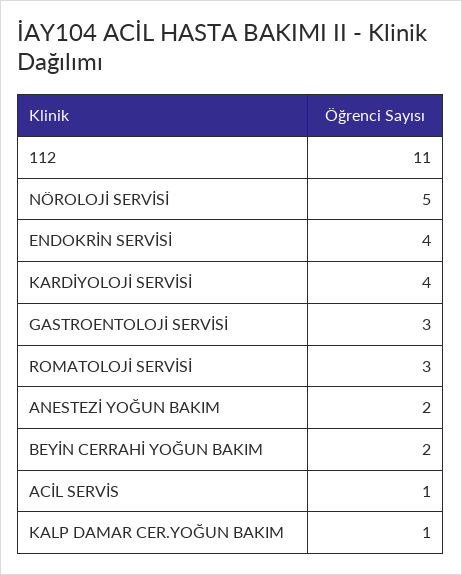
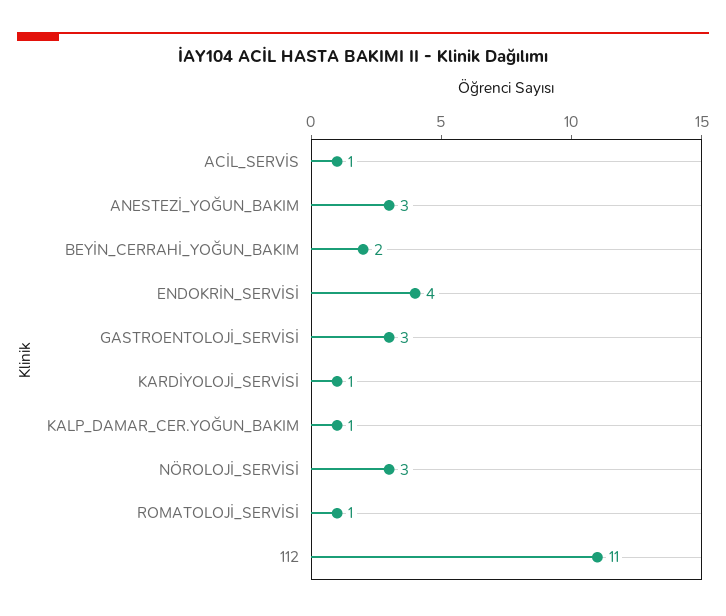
  {
    "112": 11,
-   "NÖROLOJİ SERVİSİ": 5,
+   "NÖROLOJİ SERVİSİ": 3,
    "ENDOKRİN SERVİSİ": 4,
-   "KARDİYOLOJİ SERVİSİ": 4,
+   "KARDİYOLOJİ SERVİSİ": 1,
    "GASTROENTOLOJİ SERVİSİ": 3,
-   "ROMATOLOJİ SERVİSİ": 3,
+   "ROMATOLOJİ SERVİSİ": 1,
-   "ANESTEZİ YOĞUN BAKIM": 2,
+   "ANESTEZİ YOĞUN BAKIM": 3,
    "BEYİN CERRAHİ YOĞUN BAKIM": 2,
    "ACİL SERVİS": 1,
    "KALP DAMAR CER.YOĞUN BAKIM": 1
  }

